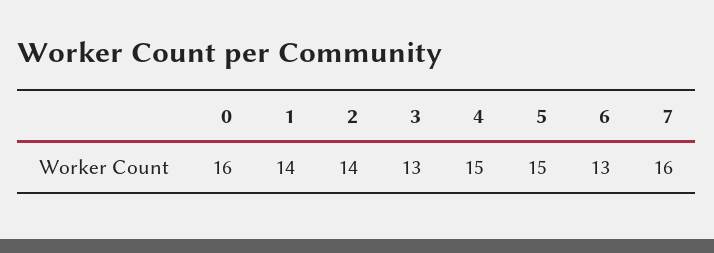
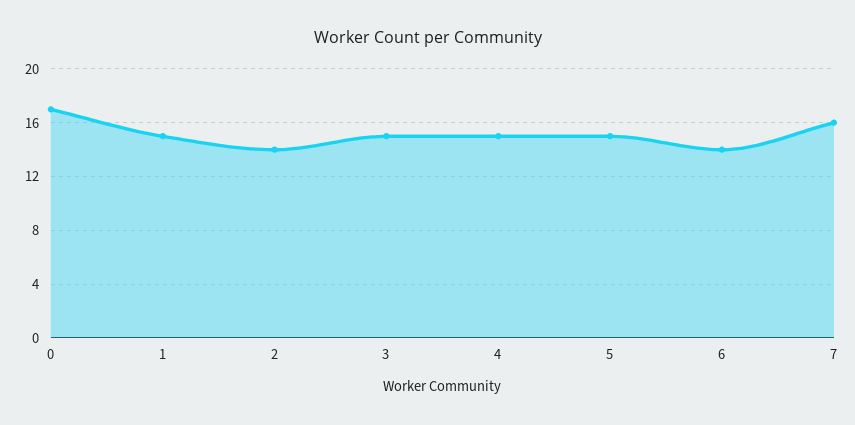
  {
-   "0": 16,
+   "0": 17,
-   "1": 14,
+   "1": 15,
    "2": 14,
-   "3": 13,
+   "3": 15,
    "4": 15,
    "5": 15,
-   "6": 13,
+   "6": 14,
    "7": 16
  }

